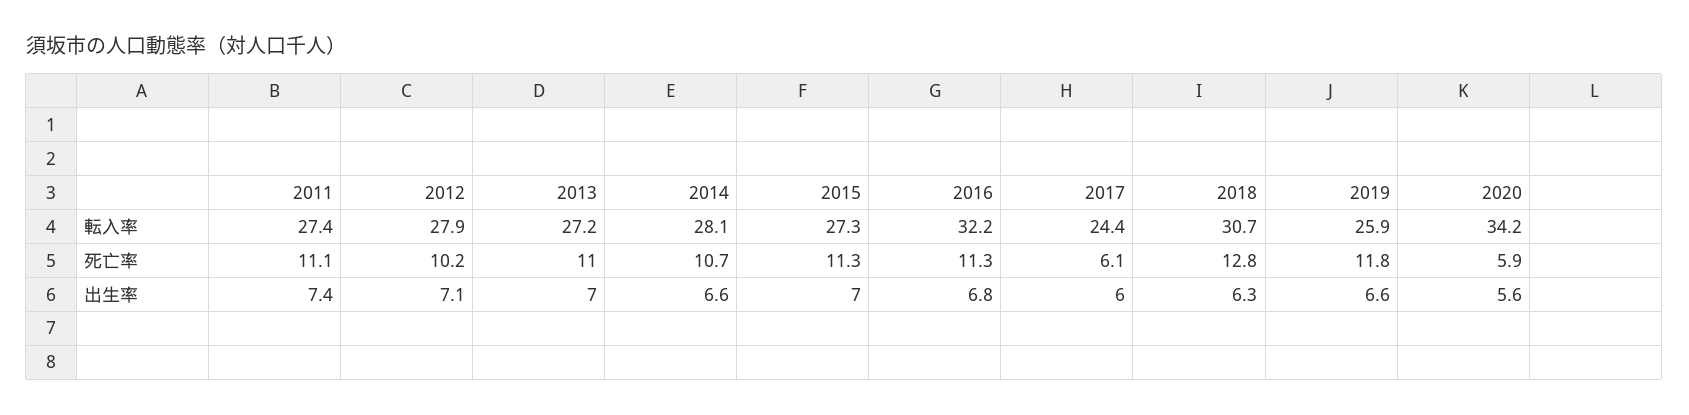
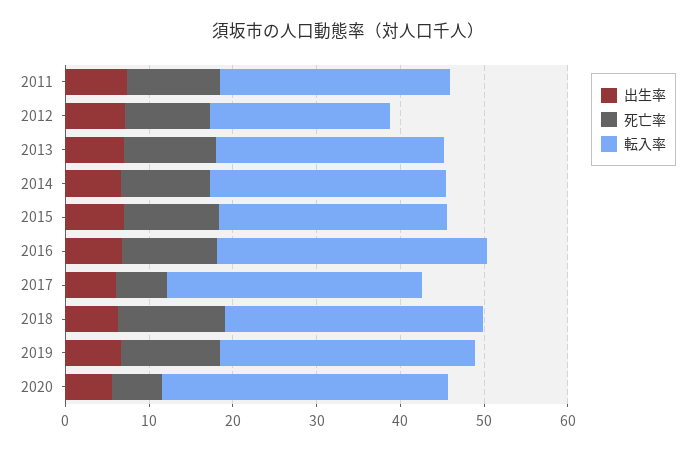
  {
    "転入率": {
      "2011": 27.4,
-     "2012": 27.9,
+     "2012": 22,
      "2013": 27.2,
      "2014": 28.1,
      "2015": 27.3,
      "2016": 32.2,
-     "2017": 24.4,
+     "2017": 30,
      "2018": 30.7,
-     "2019": 25.9,
+     "2019": 30,
      "2020": 34.2
    },
    "死亡率": {
      "2011": 11.1,
      "2012": 10.2,
      "2013": 11,
      "2014": 10.7,
      "2015": 11.3,
      "2016": 11.3,
      "2017": 6.1,
      "2018": 12.8,
      "2019": 11.8,
      "2020": 5.9
    },
    "出生率": {
      "2011": 7.4,
      "2012": 7.1,
      "2013": 7,
      "2014": 6.6,
      "2015": 7,
      "2016": 6.8,
      "2017": 6,
      "2018": 6.3,
      "2019": 6.6,
      "2020": 5.6
    }
  }

